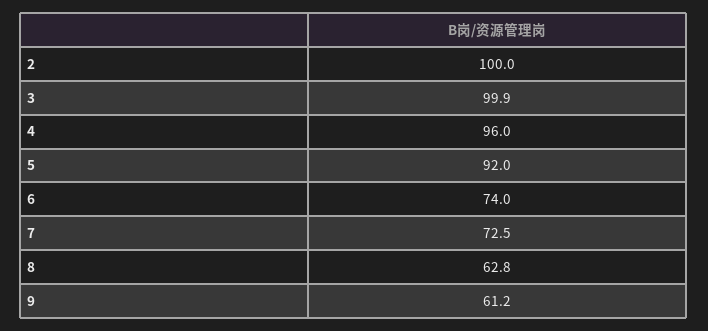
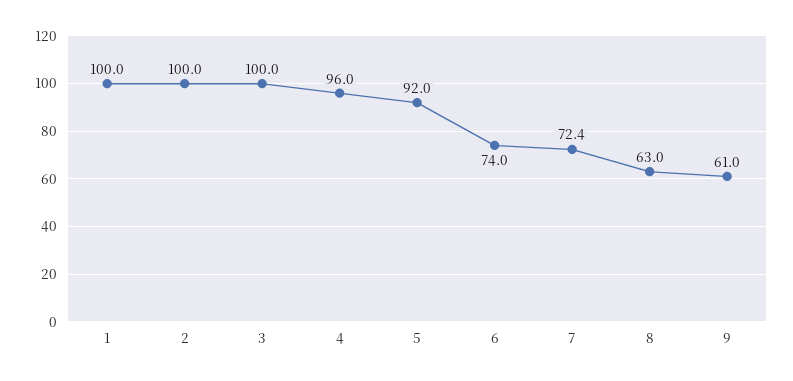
  {
    "2": 100,
-   "3": 99.9,
+   "3": 100,
    "4": 96,
    "5": 92,
    "6": 74,
-   "7": 72.5,
+   "7": 72.4,
-   "8": 62.8,
+   "8": 63,
-   "9": 61.2
+   "9": 61,
+   "1": 100
  }

